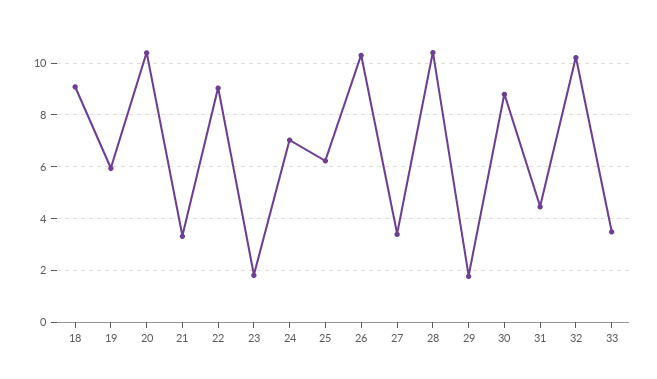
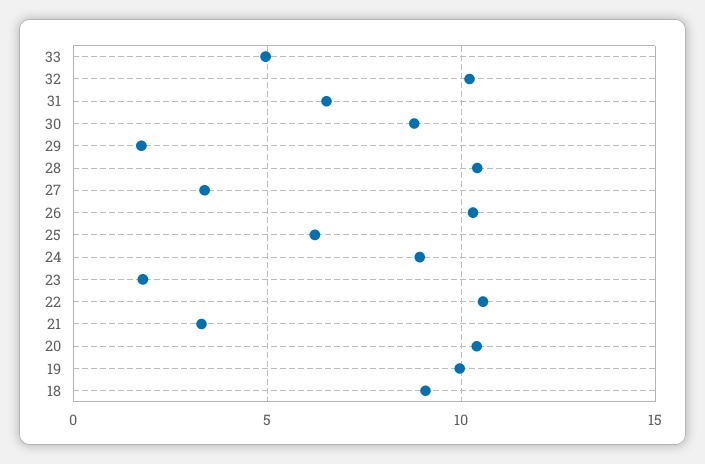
  {
    "18": 9,
-   "19": 6,
+   "19": 10,
    "20": 10.5,
    "21": 3.25,
-   "22": 9,
+   "22": 10.5,
    "23": 1.75,
-   "24": 7,
+   "24": 9,
    "25": 6.25,
    "26": 10.25,
    "27": 3.5,
    "28": 10.5,
    "29": 1.75,
    "30": 8.75,
-   "31": 4.5,
+   "31": 6.5,
    "32": 10.25,
-   "33": 3.5
+   "33": 5
  }

